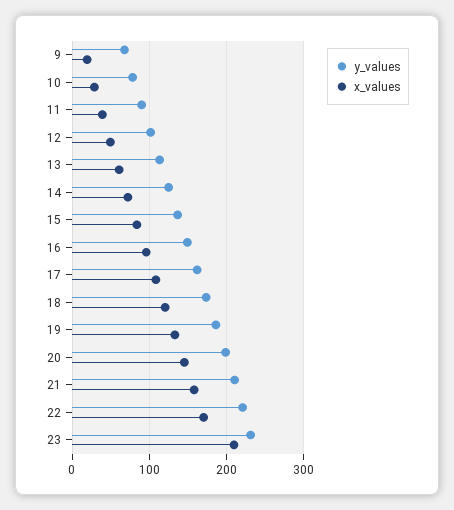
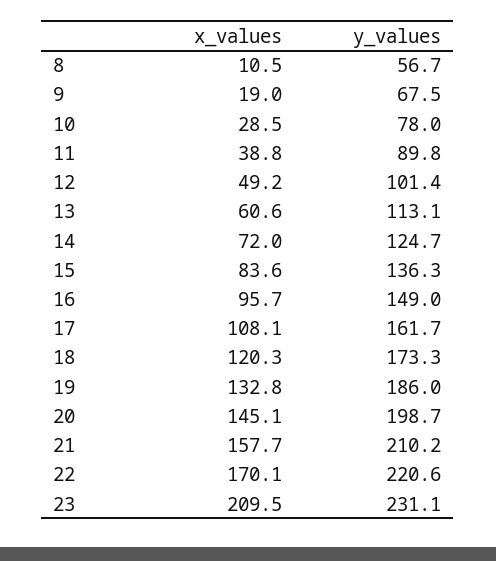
  {
    "y_values": {
      "9": 67.5,
      "10": 78,
      "11": 89.8,
      "12": 101.4,
      "13": 113.1,
      "14": 124.7,
      "15": 136.3,
      "16": 149,
      "17": 161.7,
      "18": 173.3,
      "19": 186,
      "20": 198.7,
      "21": 210.2,
      "22": 220.6,
-     "23": 231.1
+     "23": 231.1,
+     "8": 56.7
    },
    "x_values": {
      "9": 19,
      "10": 28.5,
      "11": 38.8,
      "12": 49.2,
      "13": 60.6,
      "14": 72,
      "15": 83.6,
      "16": 95.7,
      "17": 108.1,
      "18": 120.3,
      "19": 132.8,
      "20": 145.1,
      "21": 157.7,
      "22": 170.1,
-     "23": 209.5
+     "23": 209.5,
+     "8": 10.5
    }
  }

